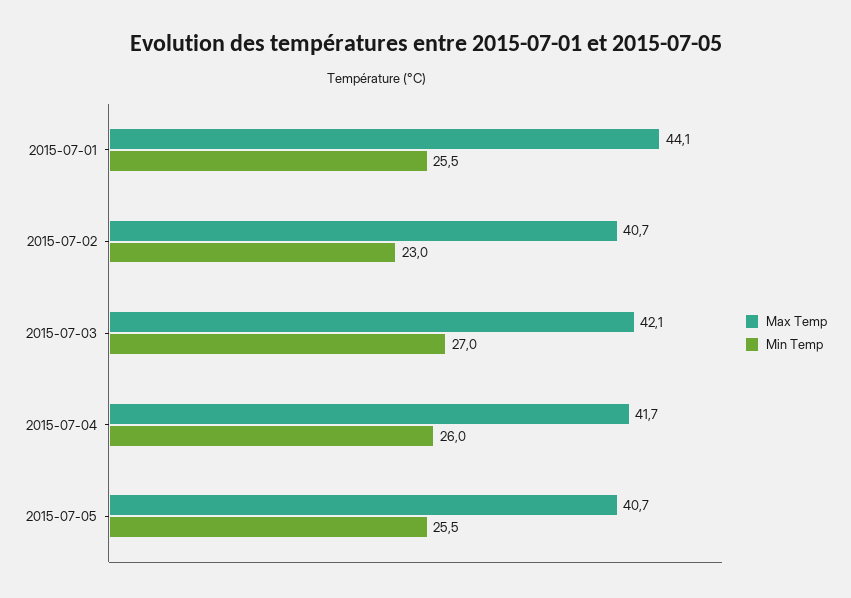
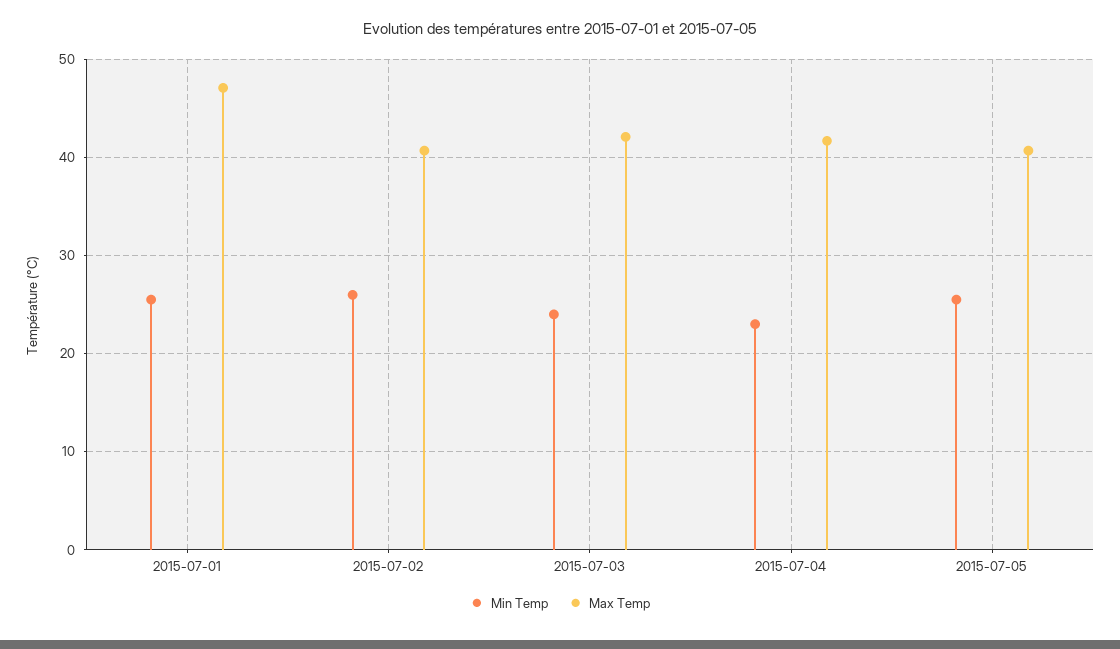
  {
    "Max Temp": {
-     "2015-07-01": 44.1,
+     "2015-07-01": 47,
      "2015-07-02": 40.7,
      "2015-07-03": 42.1,
      "2015-07-04": 41.7,
      "2015-07-05": 40.7
    },
    "Min Temp": {
      "2015-07-01": 25.5,
-     "2015-07-02": 23,
+     "2015-07-02": 26,
-     "2015-07-03": 27,
+     "2015-07-03": 24,
-     "2015-07-04": 26,
+     "2015-07-04": 23,
      "2015-07-05": 25.5
    }
  }

